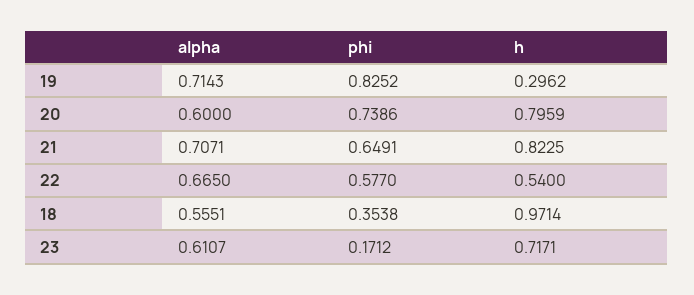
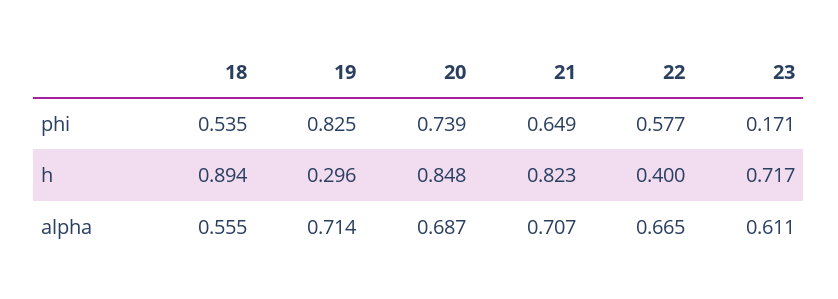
  {
    "alpha": {
      "19": 0.7143,
-     "20": 0.6,
+     "20": 0.687,
      "21": 0.7071,
      "22": 0.665,
      "18": 0.5551,
      "23": 0.6107
    },
    "phi": {
      "19": 0.8252,
      "20": 0.7386,
      "21": 0.6491,
      "22": 0.577,
-     "18": 0.3538,
+     "18": 0.535,
      "23": 0.1712
    },
    "h": {
      "19": 0.2962,
-     "20": 0.7959,
+     "20": 0.848,
      "21": 0.8225,
-     "22": 0.54,
+     "22": 0.4,
-     "18": 0.9714,
+     "18": 0.894,
      "23": 0.7171
    }
  }

